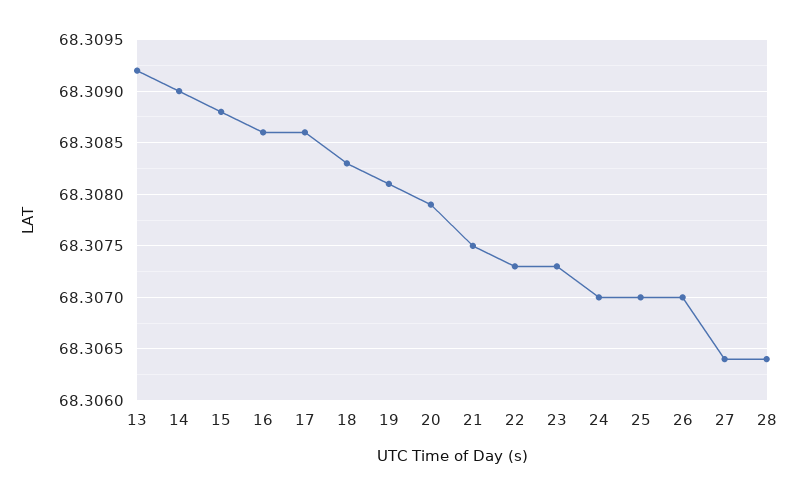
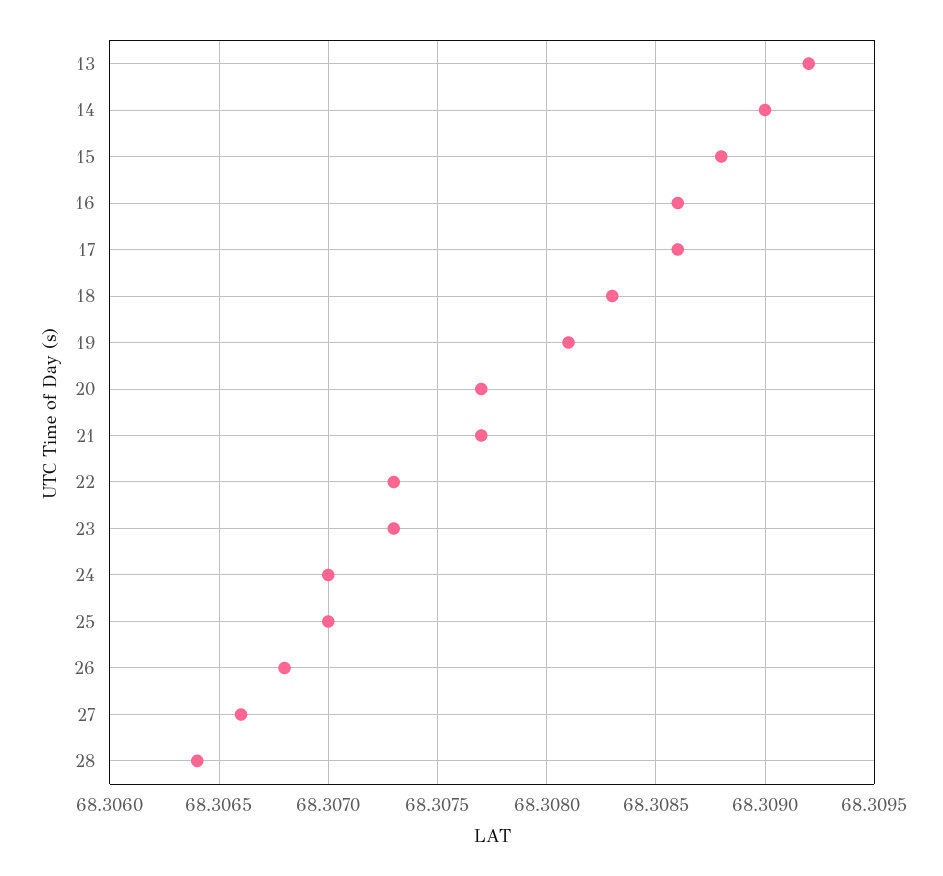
  {
    "13": 68.3092,
    "14": 68.309,
    "15": 68.3088,
    "16": 68.3086,
    "17": 68.3086,
    "18": 68.3083,
    "19": 68.3081,
-   "20": 68.3079,
+   "20": 68.3077,
-   "21": 68.3075,
+   "21": 68.3077,
    "22": 68.3073,
    "23": 68.3073,
    "24": 68.307,
    "25": 68.307,
-   "26": 68.307,
+   "26": 68.3068,
-   "27": 68.3064,
+   "27": 68.3066,
    "28": 68.3064
  }

